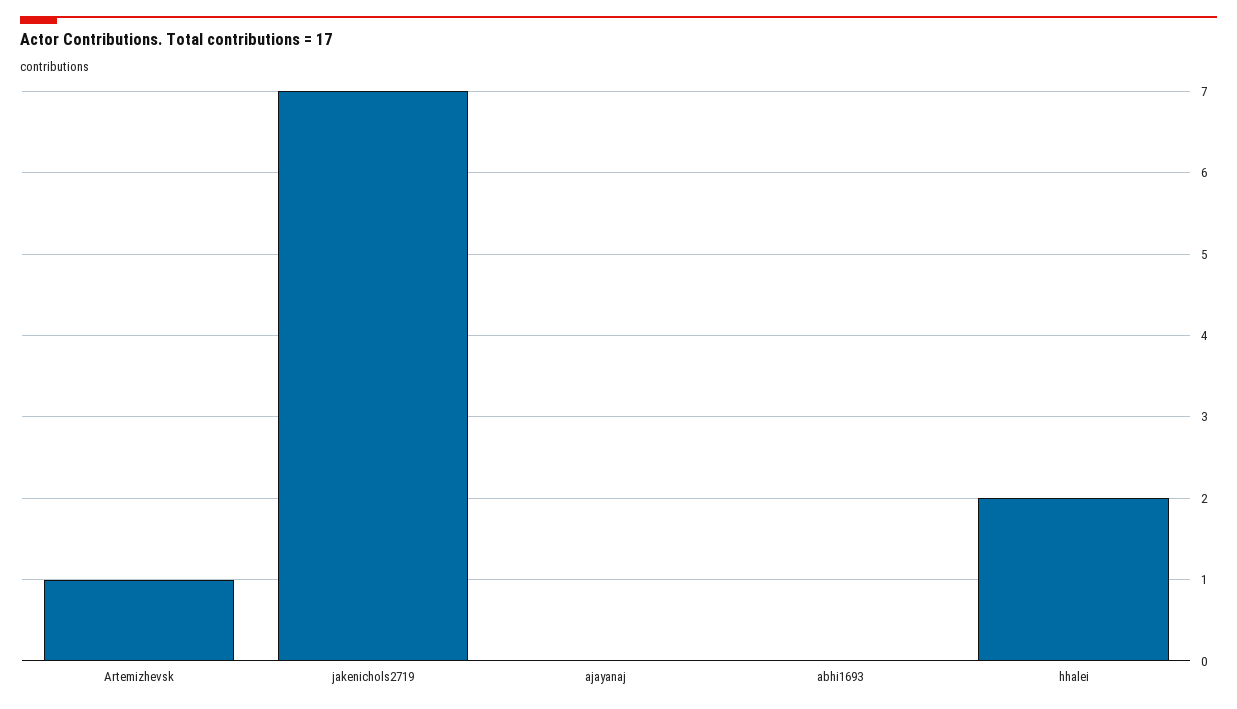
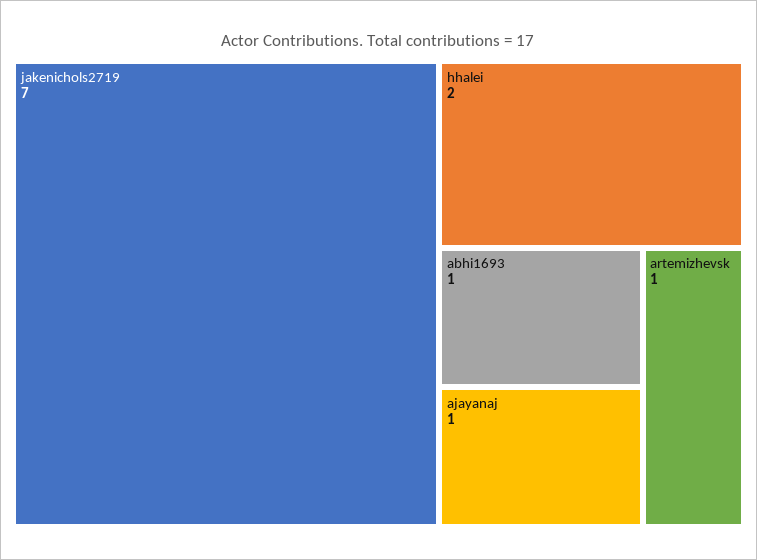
  {
    "Artemizhevsk": 1,
    "jakenichols2719": 7,
-   "ajayanaj": 0,
+   "ajayanaj": 1,
-   "abhi1693": 0,
+   "abhi1693": 1,
    "hhalei": 2
  }

